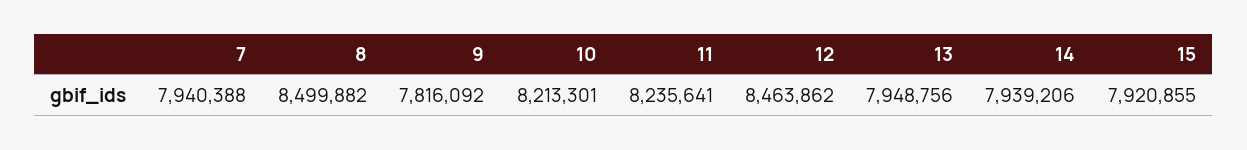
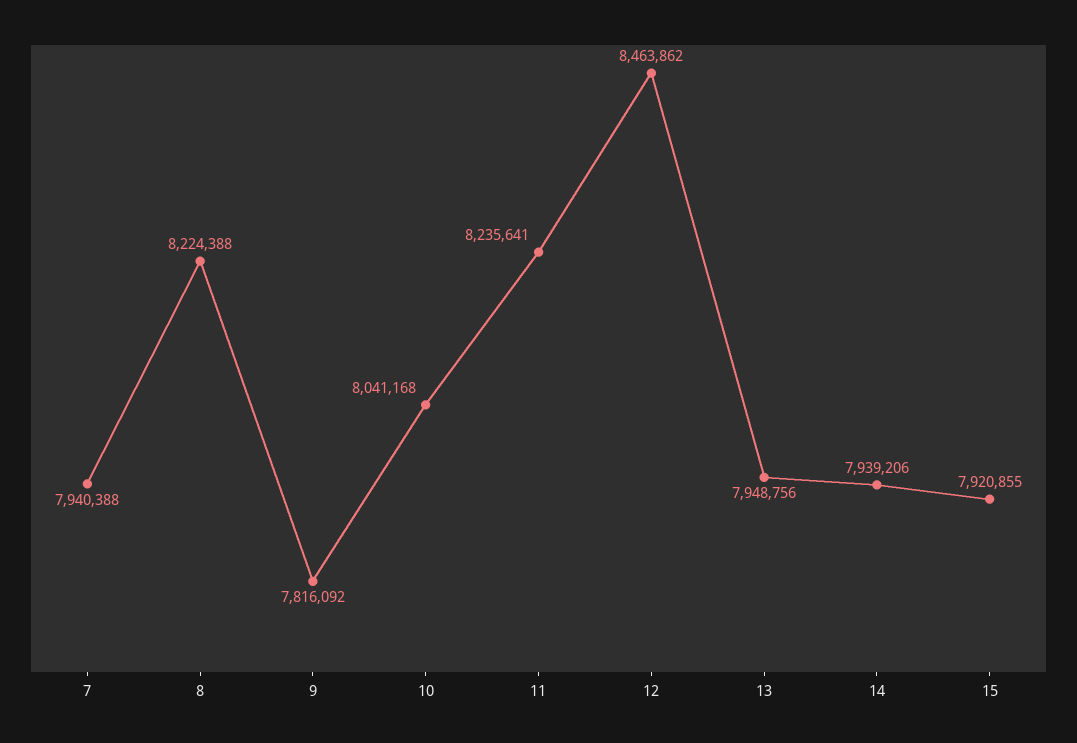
  {
    "7": 7940388,
-   "8": 8499882,
+   "8": 8224388,
    "9": 7816092,
-   "10": 8213301,
+   "10": 8041168,
    "11": 8235641,
    "12": 8463862,
    "13": 7948756,
    "14": 7939206,
    "15": 7920855
  }

